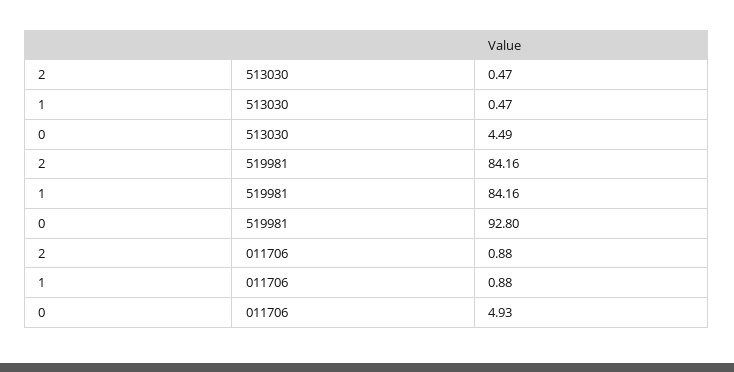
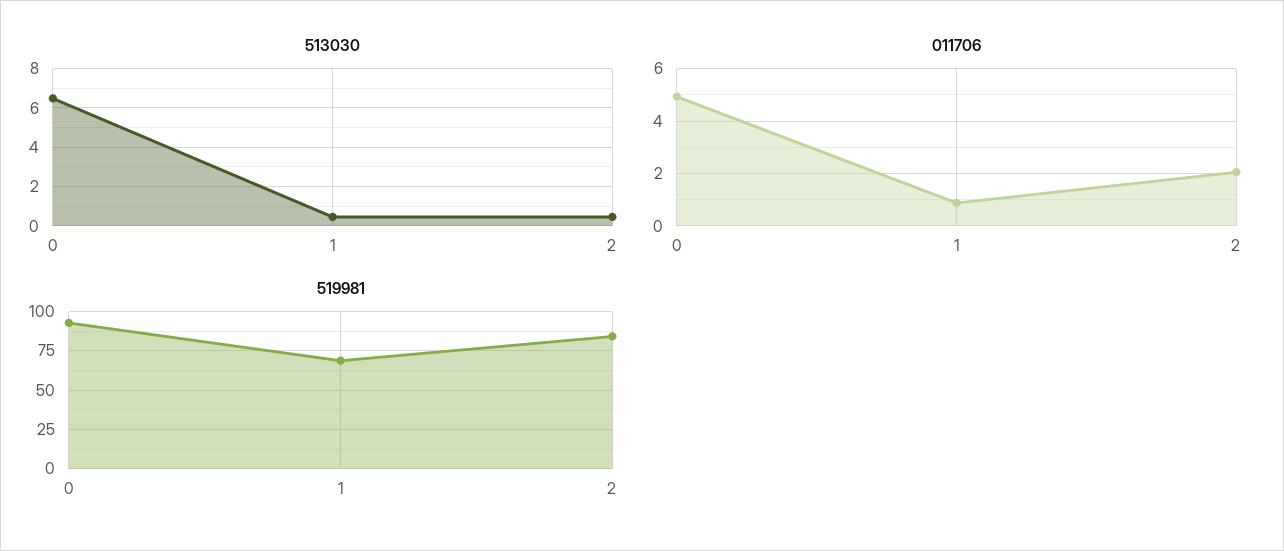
  {
    "513030": {
      "2": 0.47,
      "1": 0.47,
-     "0": 4.49
+     "0": 6.5
    },
    "519981": {
      "2": 84.16,
-     "1": 84.16,
+     "1": 70,
      "0": 92.8
    },
    "011706": {
-     "2": 0.88,
+     "2": 2,
      "1": 0.88,
      "0": 4.93
    }
  }

